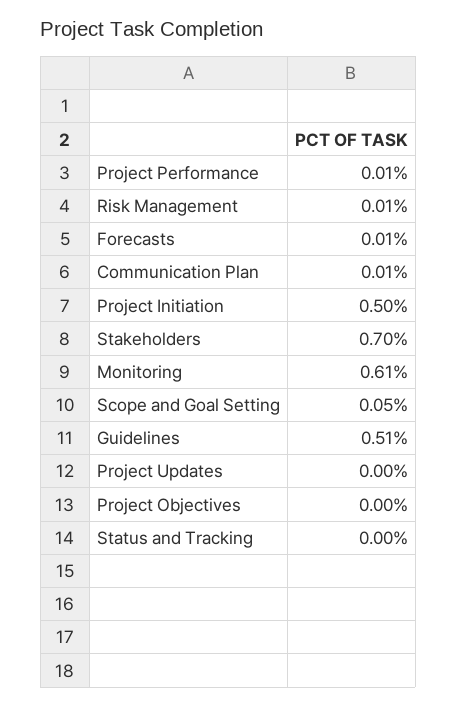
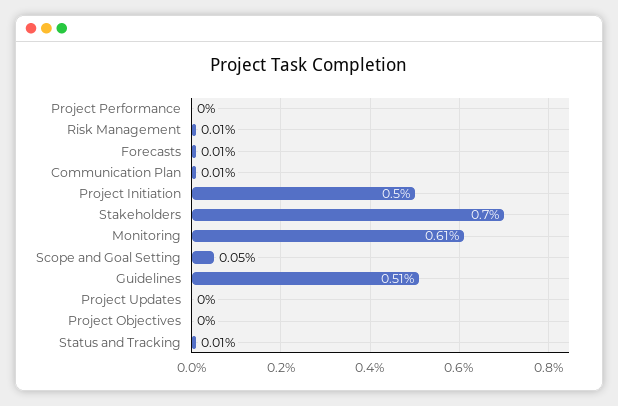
  {
-   "Project Performance": 0.01,
+   "Project Performance": 0,
    "Risk Management": 0.01,
    "Forecasts": 0.01,
    "Communication Plan": 0.01,
    "Project Initiation": 0.5,
    "Stakeholders": 0.7,
    "Monitoring": 0.61,
    "Scope and Goal Setting": 0.05,
    "Guidelines": 0.51,
    "Project Updates": 0,
    "Project Objectives": 0,
-   "Status and Tracking": 0
+   "Status and Tracking": 0.01
  }

